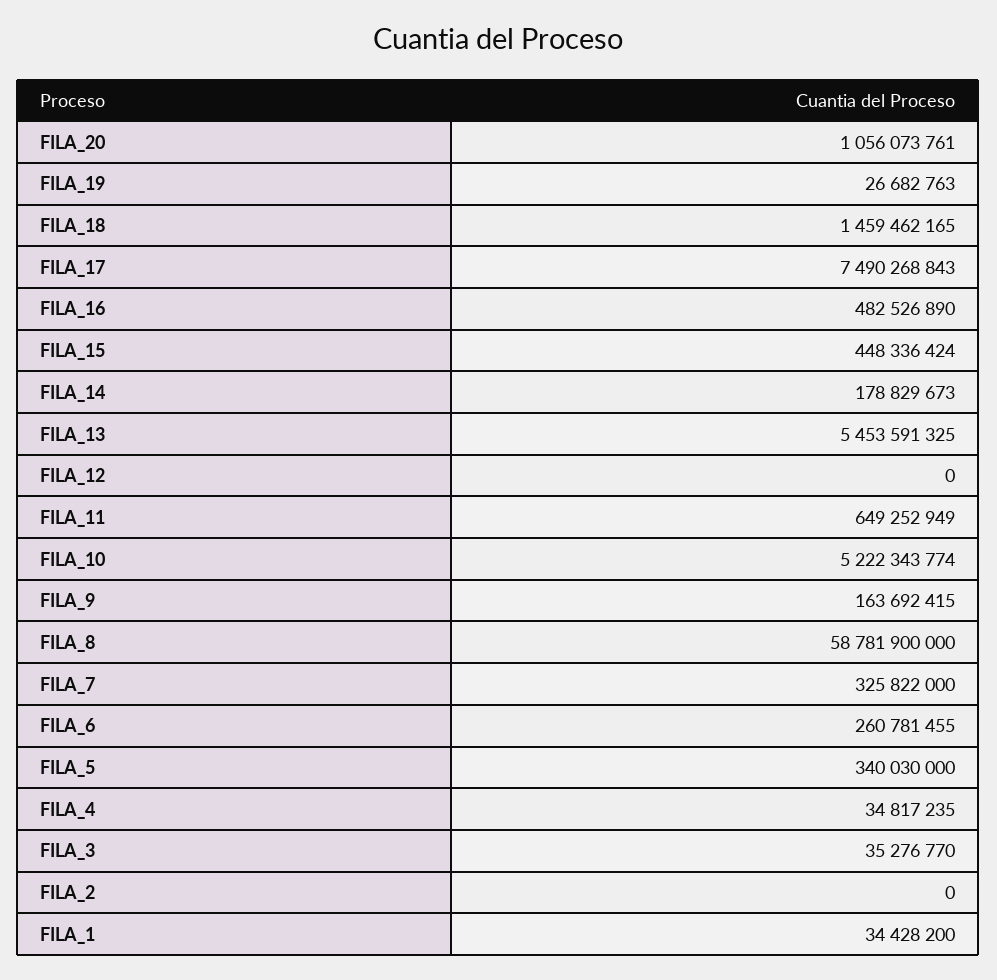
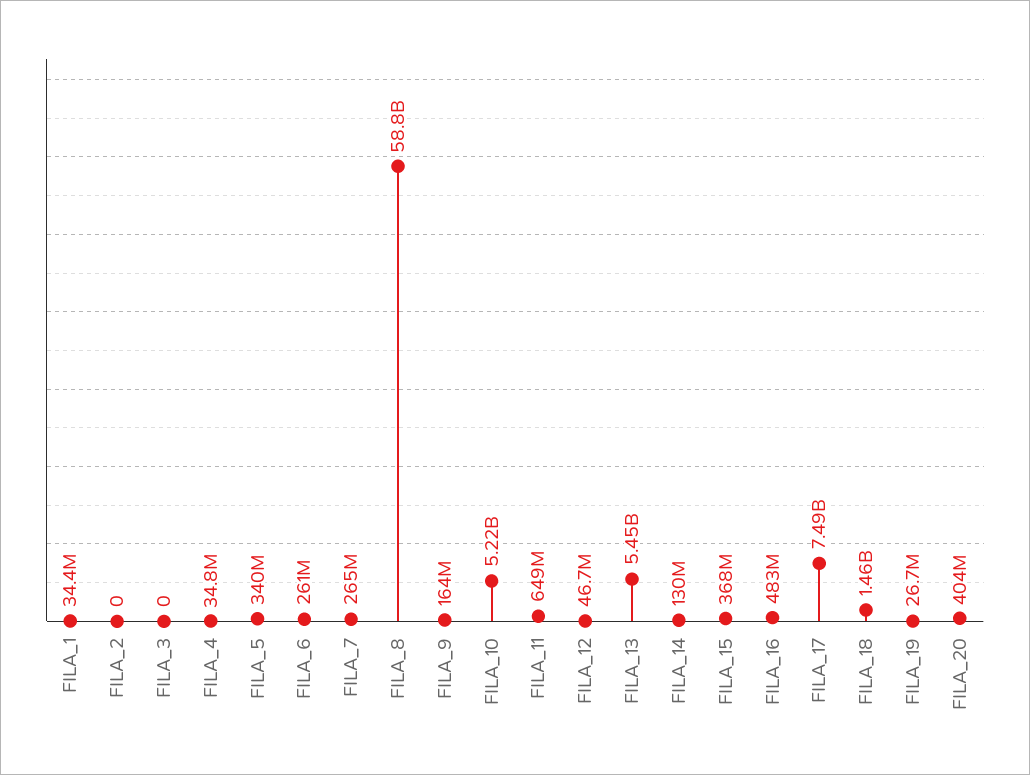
  {
-   "FILA_20": 1056073761,
+   "FILA_20": 404000000,
    "FILA_19": 26682763,
    "FILA_18": 1459462165,
    "FILA_17": 7490268843,
    "FILA_16": 482526890,
-   "FILA_15": 448336424,
+   "FILA_15": 368000000,
-   "FILA_14": 178829673,
+   "FILA_14": 130000000,
    "FILA_13": 5453591325,
-   "FILA_12": 0,
+   "FILA_12": 46700000,
    "FILA_11": 649252949,
    "FILA_10": 5222343774,
    "FILA_9": 163692415,
    "FILA_8": 58781900000,
-   "FILA_7": 325822000,
+   "FILA_7": 265000000,
    "FILA_6": 260781455,
    "FILA_5": 340030000,
    "FILA_4": 34817235,
-   "FILA_3": 35276770,
+   "FILA_3": 0,
    "FILA_2": 0,
    "FILA_1": 34428200
  }

